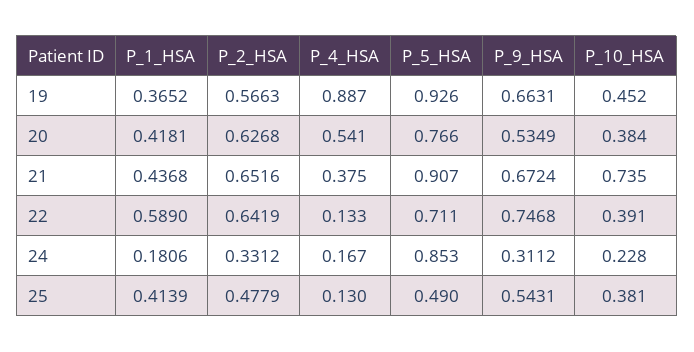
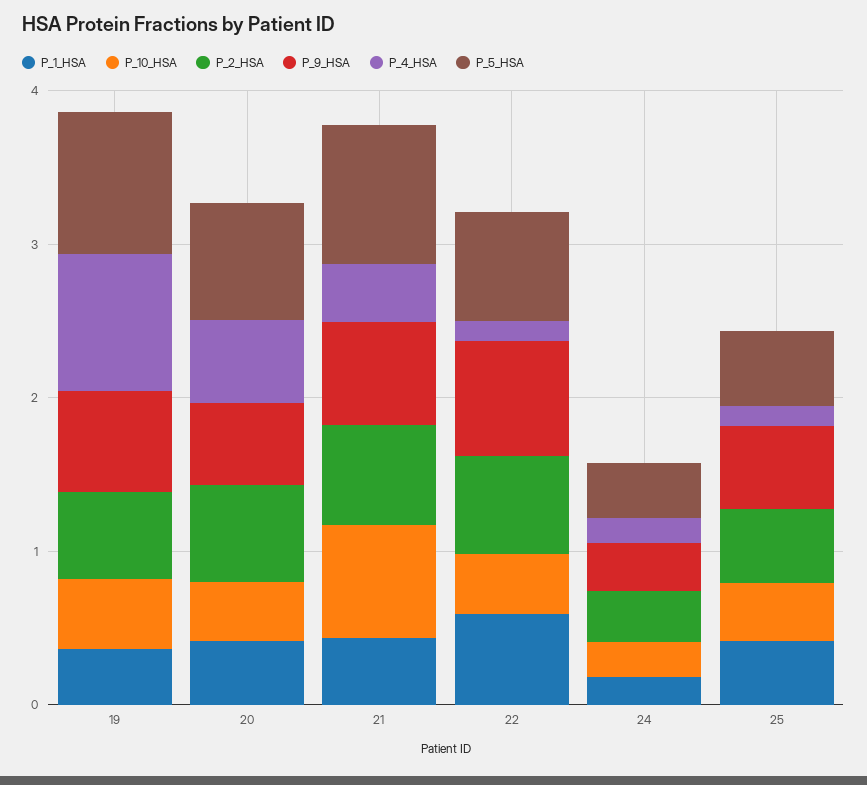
  {
    "P_1_HSA": {
      "19": 0.3652,
      "20": 0.4181,
      "21": 0.4368,
      "22": 0.589,
      "24": 0.1806,
      "25": 0.4139
    },
    "P_2_HSA": {
      "19": 0.5663,
      "20": 0.6268,
      "21": 0.6516,
      "22": 0.6419,
      "24": 0.3312,
      "25": 0.4779
    },
    "P_4_HSA": {
      "19": 0.887,
      "20": 0.541,
      "21": 0.375,
      "22": 0.133,
      "24": 0.167,
      "25": 0.13
    },
    "P_5_HSA": {
      "19": 0.926,
      "20": 0.766,
      "21": 0.907,
      "22": 0.711,
-     "24": 0.853,
+     "24": 0.4,
      "25": 0.49
    },
    "P_9_HSA": {
      "19": 0.6631,
      "20": 0.5349,
      "21": 0.6724,
      "22": 0.7468,
      "24": 0.3112,
      "25": 0.5431
    },
    "P_10_HSA": {
      "19": 0.452,
      "20": 0.384,
      "21": 0.735,
      "22": 0.391,
      "24": 0.228,
      "25": 0.381
    }
  }

